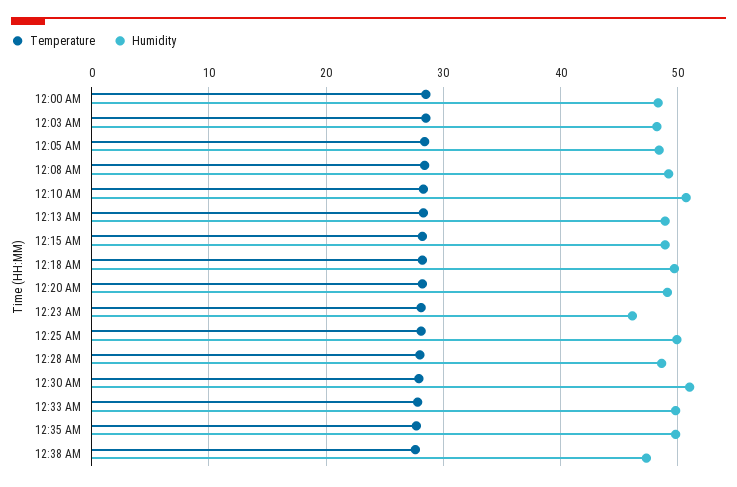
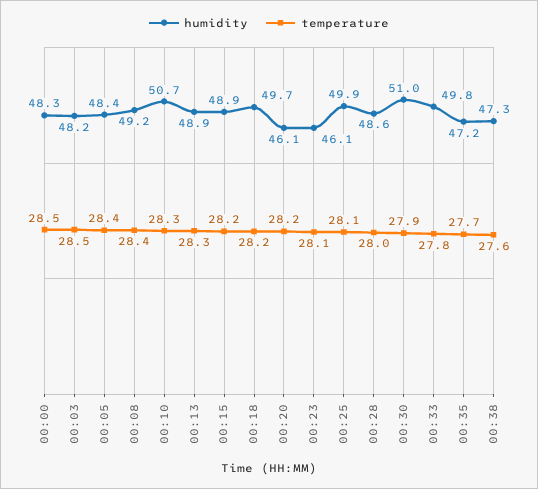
  {
    "Temperature": {
      "12:00 AM": 28.5,
      "12:03 AM": 28.5,
      "12:05 AM": 28.4,
      "12:08 AM": 28.4,
      "12:10 AM": 28.3,
      "12:13 AM": 28.3,
      "12:15 AM": 28.2,
      "12:18 AM": 28.2,
      "12:20 AM": 28.2,
      "12:23 AM": 28.1,
      "12:25 AM": 28.1,
      "12:28 AM": 28,
      "12:30 AM": 27.9,
      "12:33 AM": 27.8,
      "12:35 AM": 27.7,
      "12:38 AM": 27.6
    },
    "Humidity": {
      "12:00 AM": 48.3,
      "12:03 AM": 48.2,
      "12:05 AM": 48.4,
      "12:08 AM": 49.2,
      "12:10 AM": 50.7,
      "12:13 AM": 48.9,
      "12:15 AM": 48.9,
      "12:18 AM": 49.7,
-     "12:20 AM": 49,
+     "12:20 AM": 46.1,
      "12:23 AM": 46.1,
      "12:25 AM": 49.9,
      "12:28 AM": 48.6,
      "12:30 AM": 51,
      "12:33 AM": 49.8,
-     "12:35 AM": 50,
+     "12:35 AM": 47.2,
      "12:38 AM": 47.3
    }
  }

